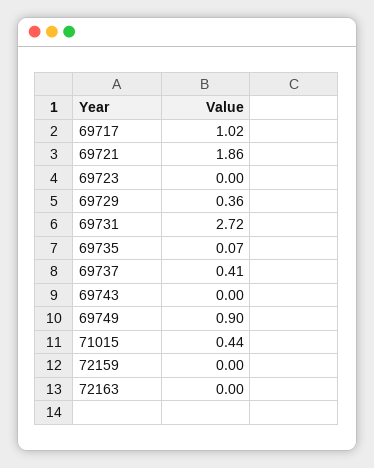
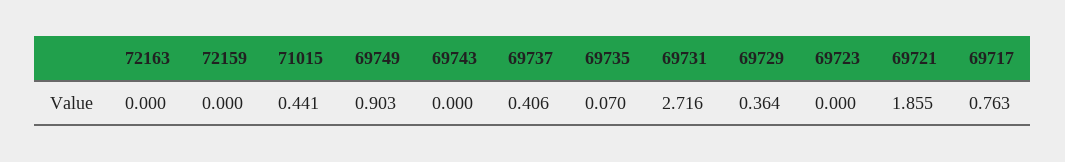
  {
-   "69717": 1.02,
+   "69717": 0.763,
    "69721": 1.855,
    "69723": 0,
    "69729": 0.364,
    "69731": 2.716,
    "69735": 0.07,
    "69737": 0.406,
    "69743": 0,
    "69749": 0.903,
    "71015": 0.441,
    "72159": 0,
    "72163": 0
  }

